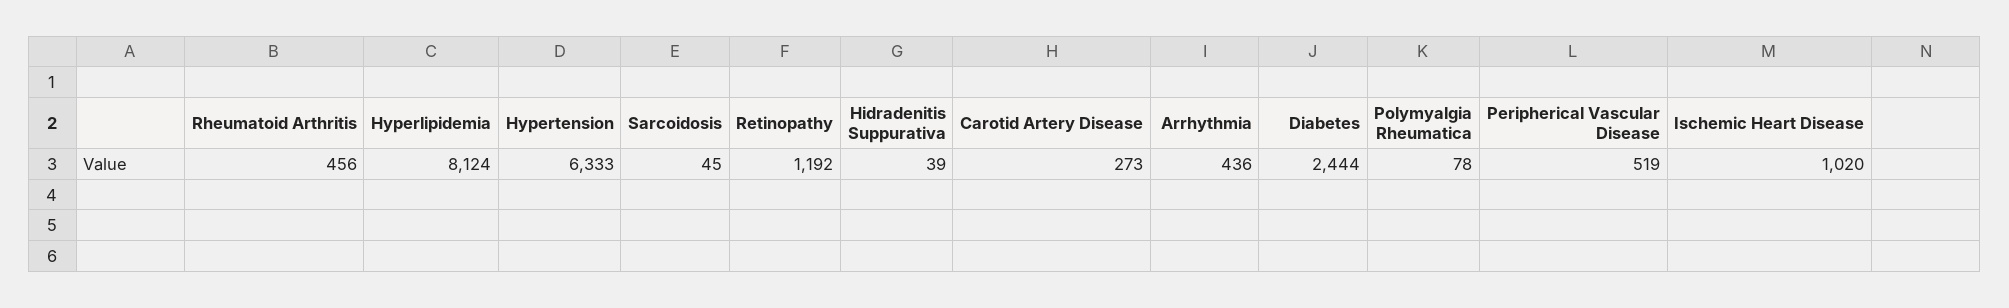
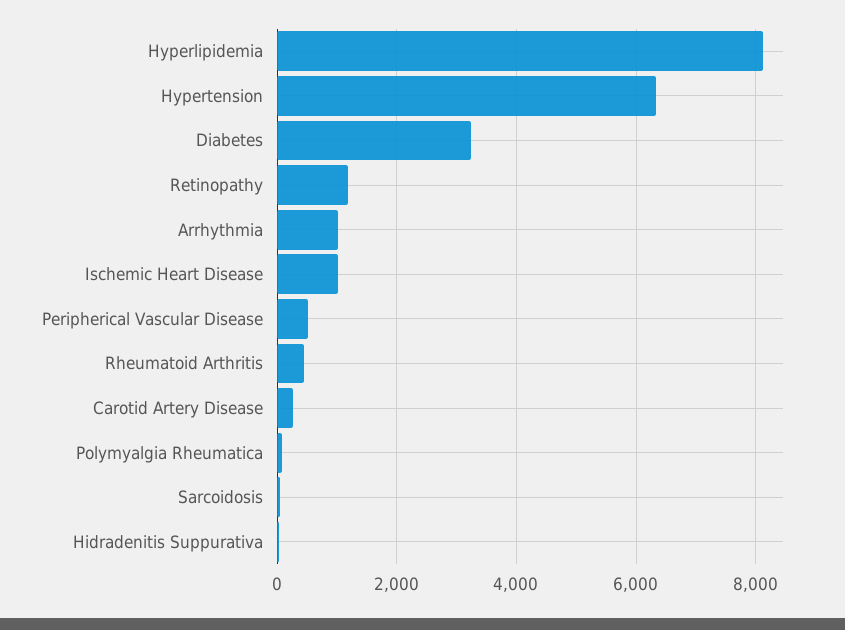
  {
    "Rheumatoid Arthritis": 456,
    "Hyperlipidemia": 8124,
    "Hypertension": 6333,
    "Sarcoidosis": 45,
    "Retinopathy": 1192,
    "Hidradenitis Suppurativa": 39,
    "Carotid Artery Disease": 273,
-   "Arrhythmia": 436,
+   "Arrhythmia": 1000,
-   "Diabetes": 2444,
+   "Diabetes": 3200,
    "Polymyalgia Rheumatica": 78,
    "Peripherical Vascular Disease": 519,
    "Ischemic Heart Disease": 1020
  }

